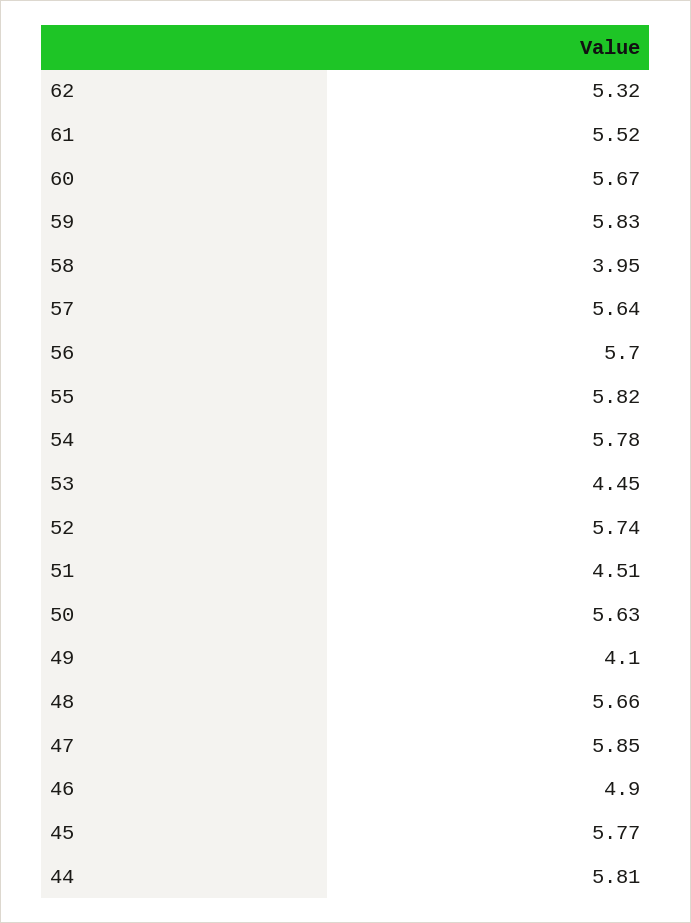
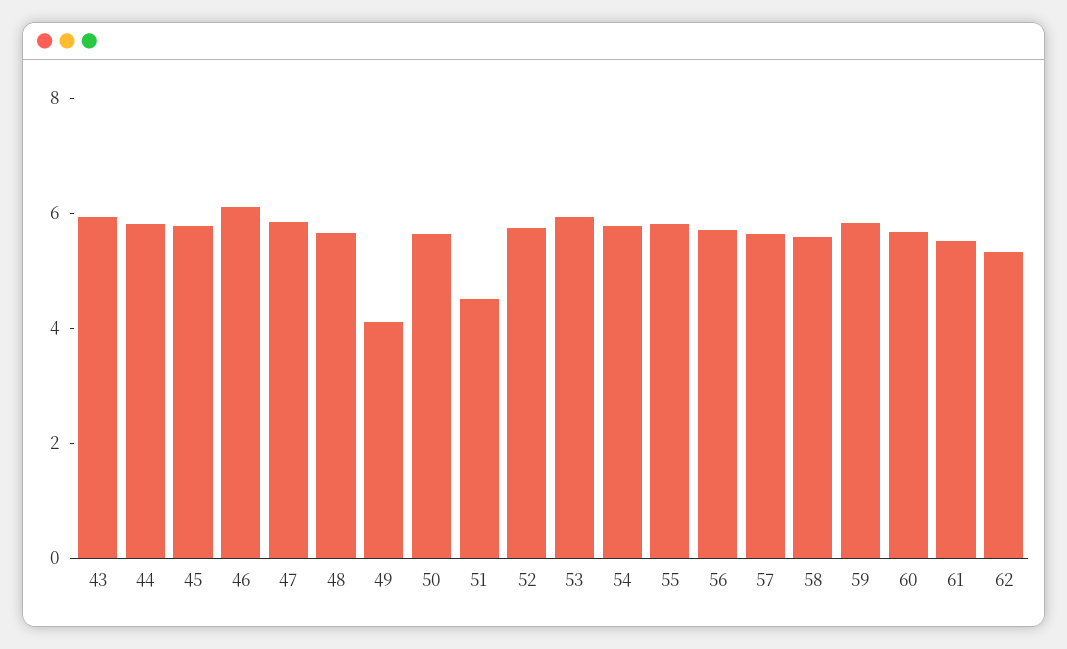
  {
    "62": 5.32,
    "61": 5.52,
    "60": 5.67,
    "59": 5.83,
-   "58": 3.95,
+   "58": 5.5,
    "57": 5.64,
    "56": 5.7,
    "55": 5.82,
    "54": 5.78,
-   "53": 4.45,
+   "53": 6,
    "52": 5.74,
    "51": 4.51,
    "50": 5.63,
    "49": 4.1,
    "48": 5.66,
    "47": 5.85,
-   "46": 4.9,
+   "46": 6,
    "45": 5.77,
-   "44": 5.81
+   "44": 5.81,
+   "43": 6
  }

